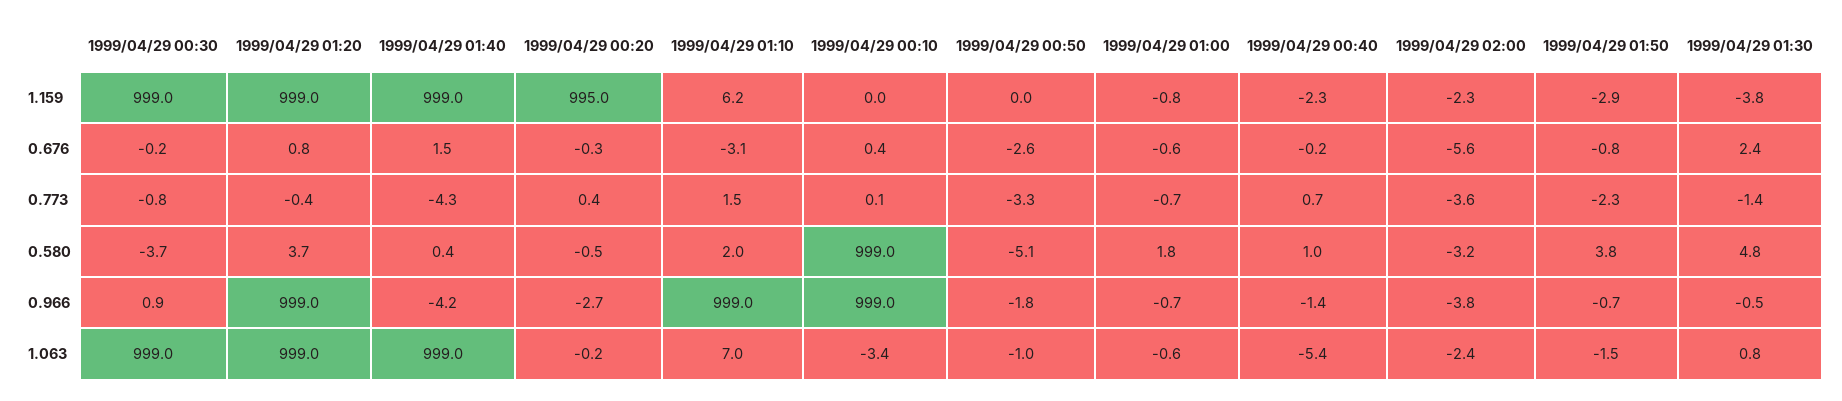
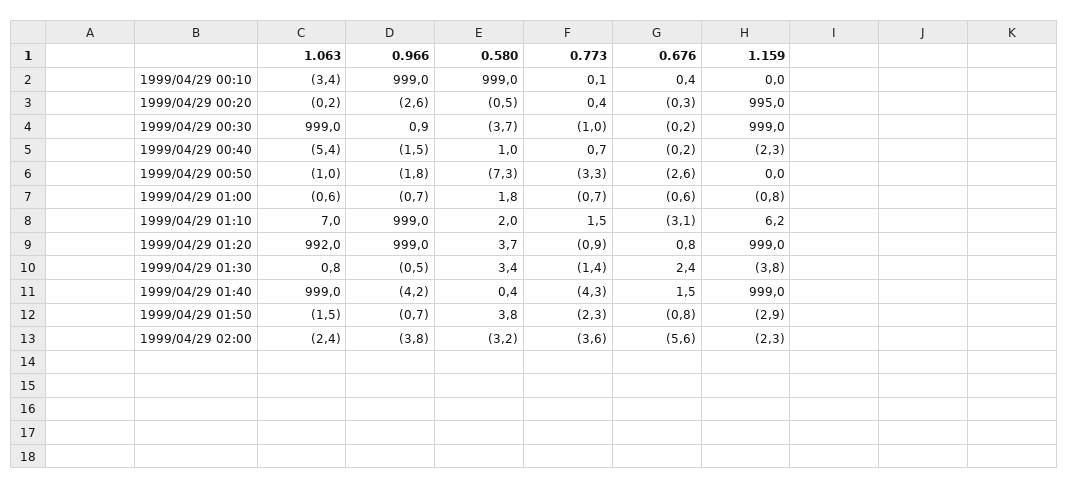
  {
    "1999/04/29 00:30": {
      "1.159": 999,
      "0.676": -0.2,
-     "0.773": -0.8,
+     "0.773": -1,
      "0.580": -3.7,
      "0.966": 0.9,
      "1.063": 999
    },
    "1999/04/29 01:20": {
      "1.159": 999,
      "0.676": 0.8,
-     "0.773": -0.4,
+     "0.773": -0.9,
      "0.580": 3.7,
      "0.966": 999,
-     "1.063": 999
+     "1.063": 992
    },
    "1999/04/29 01:40": {
      "1.159": 999,
      "0.676": 1.5,
      "0.773": -4.3,
      "0.580": 0.4,
      "0.966": -4.2,
      "1.063": 999
    },
    "1999/04/29 00:20": {
      "1.159": 995,
      "0.676": -0.3,
      "0.773": 0.4,
      "0.580": -0.5,
-     "0.966": -2.7,
+     "0.966": -2.6,
      "1.063": -0.2
    },
    "1999/04/29 01:10": {
      "1.159": 6.2,
      "0.676": -3.1,
      "0.773": 1.5,
      "0.580": 2,
      "0.966": 999,
      "1.063": 7
    },
    "1999/04/29 00:10": {
      "1.159": 0,
      "0.676": 0.4,
      "0.773": 0.1,
      "0.580": 999,
      "0.966": 999,
      "1.063": -3.4
    },
    "1999/04/29 00:50": {
      "1.159": 0,
      "0.676": -2.6,
      "0.773": -3.3,
-     "0.580": -5.1,
+     "0.580": -7.3,
      "0.966": -1.8,
      "1.063": -1
    },
    "1999/04/29 01:00": {
      "1.159": -0.8,
      "0.676": -0.6,
      "0.773": -0.7,
      "0.580": 1.8,
      "0.966": -0.7,
      "1.063": -0.6
    },
    "1999/04/29 00:40": {
      "1.159": -2.3,
      "0.676": -0.2,
      "0.773": 0.7,
      "0.580": 1,
-     "0.966": -1.4,
+     "0.966": -1.5,
      "1.063": -5.4
    },
    "1999/04/29 02:00": {
      "1.159": -2.3,
      "0.676": -5.6,
      "0.773": -3.6,
      "0.580": -3.2,
      "0.966": -3.8,
      "1.063": -2.4
    },
    "1999/04/29 01:50": {
      "1.159": -2.9,
      "0.676": -0.8,
      "0.773": -2.3,
      "0.580": 3.8,
      "0.966": -0.7,
      "1.063": -1.5
    },
    "1999/04/29 01:30": {
      "1.159": -3.8,
      "0.676": 2.4,
      "0.773": -1.4,
-     "0.580": 4.8,
+     "0.580": 3.4,
      "0.966": -0.5,
      "1.063": 0.8
    }
  }

